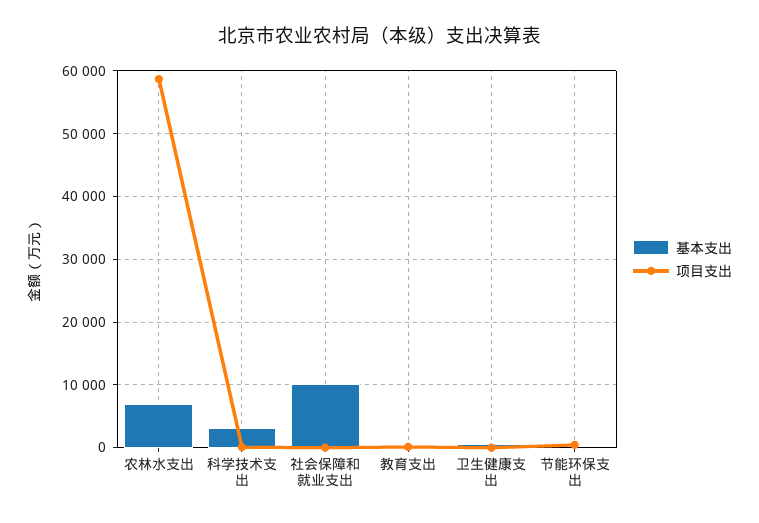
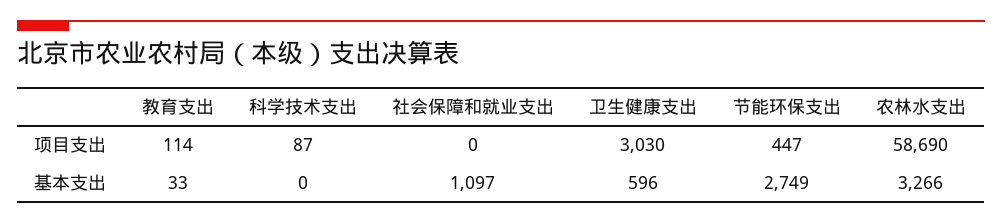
  {
    "基本支出": {
-     "农林水支出": 7000,
+     "农林水支出": 3266,
-     "科学技术支出": 3000,
+     "科学技术支出": 0,
-     "社会保障和就业支出": 10000,
+     "社会保障和就业支出": 1097,
      "教育支出": 33,
      "卫生健康支出": 596,
-     "节能环保支出": 0
+     "节能环保支出": 2749
    },
    "项目支出": {
      "农林水支出": 58690,
      "科学技术支出": 87,
      "社会保障和就业支出": 0,
      "教育支出": 114,
-     "卫生健康支出": 0,
+     "卫生健康支出": 3030,
      "节能环保支出": 447
    }
  }

